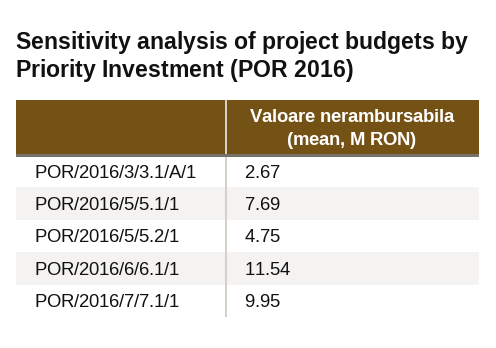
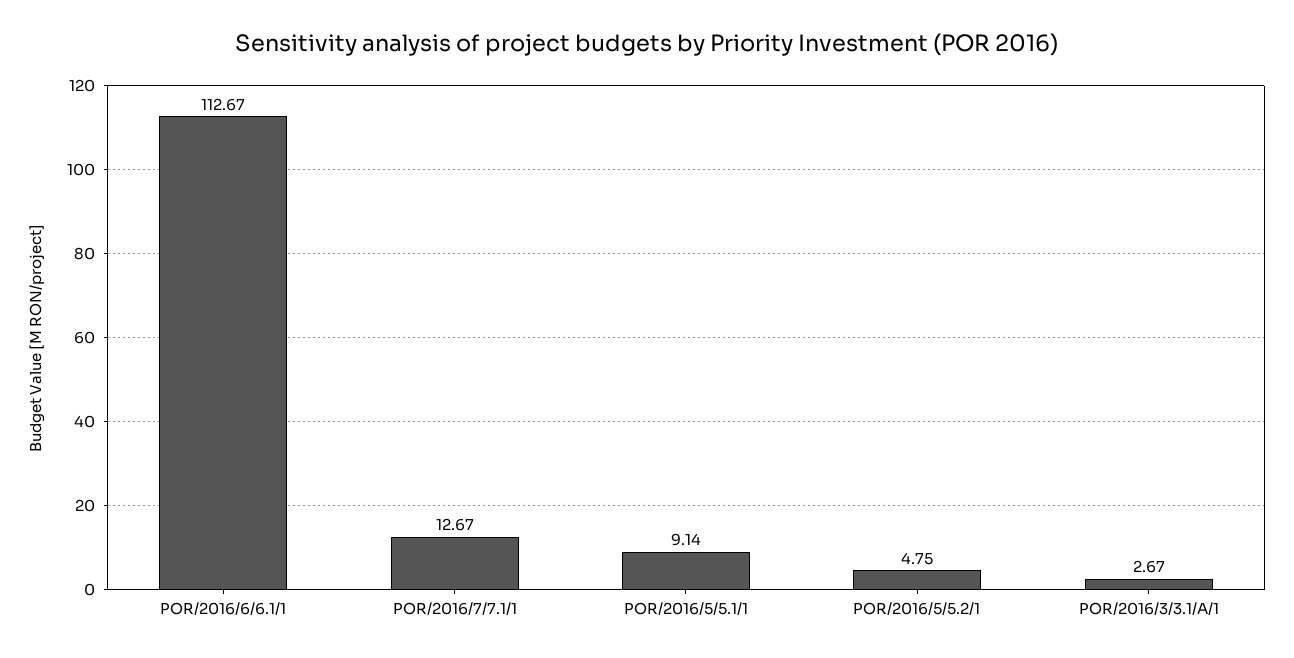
  {
    "POR/2016/3/3.1/A/1": 2.67,
-   "POR/2016/5/5.1/1": 7.69,
+   "POR/2016/5/5.1/1": 9.14,
    "POR/2016/5/5.2/1": 4.75,
-   "POR/2016/6/6.1/1": 11.54,
+   "POR/2016/6/6.1/1": 112.67,
-   "POR/2016/7/7.1/1": 9.95
+   "POR/2016/7/7.1/1": 12.67
  }

